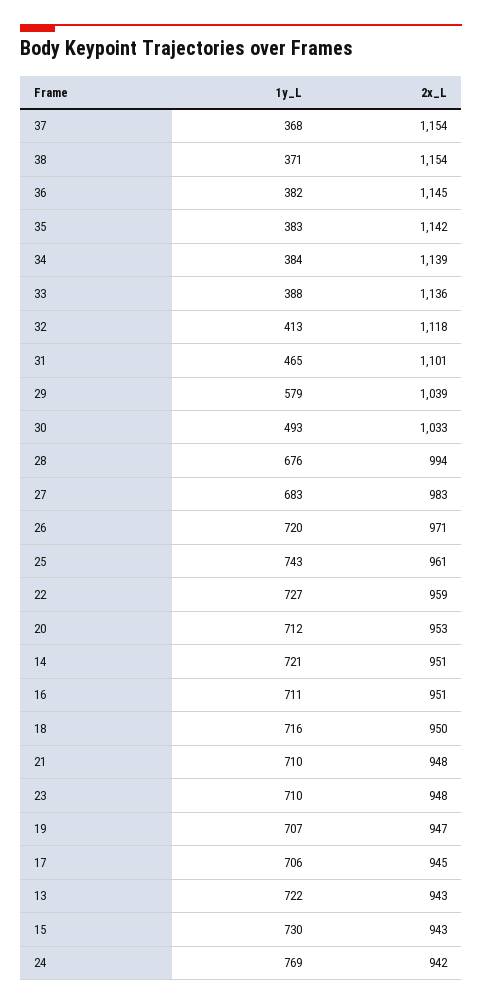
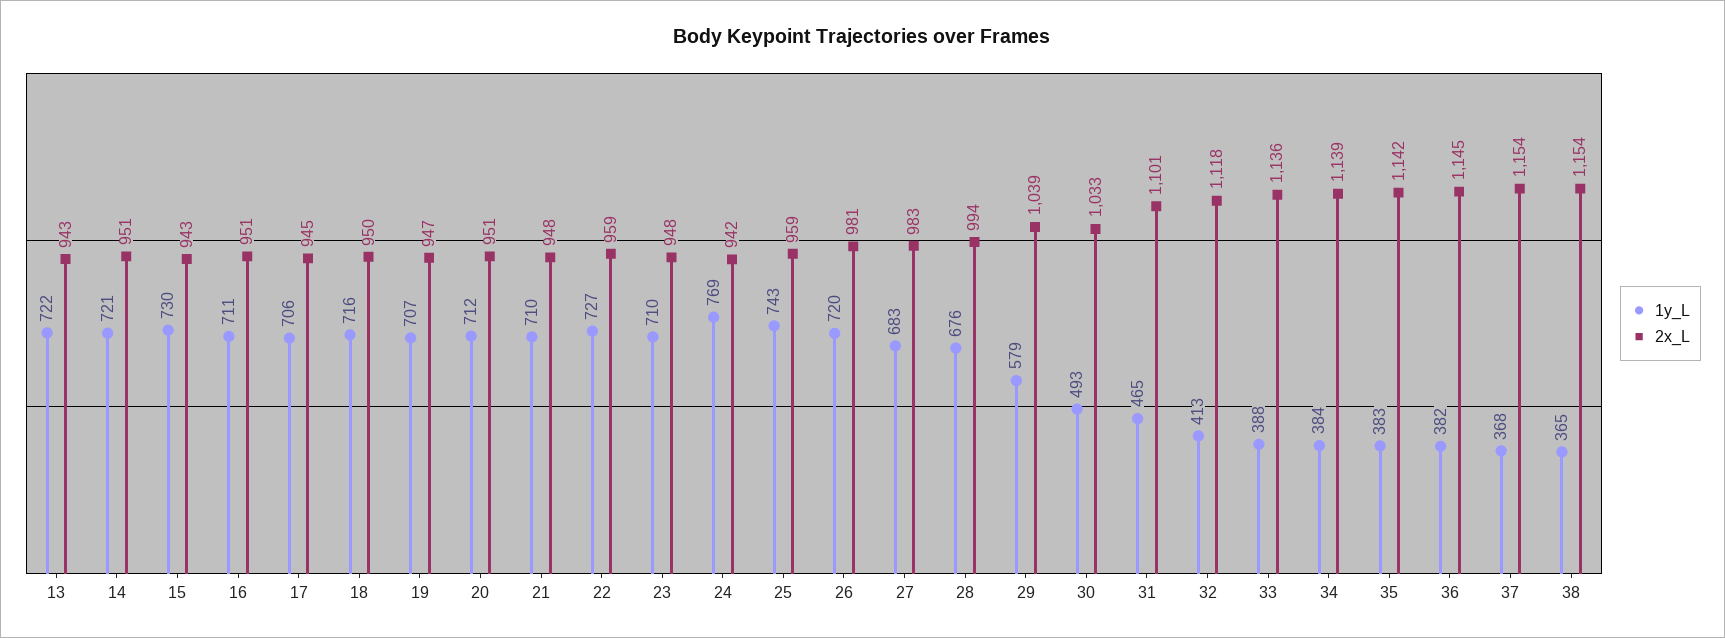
  {
    "1y_L": {
      "37": 368,
-     "38": 371,
+     "38": 365,
      "36": 382,
      "35": 383,
      "34": 384,
      "33": 388,
      "32": 413,
      "31": 465,
      "29": 579,
      "30": 493,
      "28": 676,
      "27": 683,
      "26": 720,
      "25": 743,
      "22": 727,
      "20": 712,
      "14": 721,
      "16": 711,
      "18": 716,
      "21": 710,
      "23": 710,
      "19": 707,
      "17": 706,
      "13": 722,
      "15": 730,
      "24": 769
    },
    "2x_L": {
      "37": 1154,
      "38": 1154,
      "36": 1145,
      "35": 1142,
      "34": 1139,
      "33": 1136,
      "32": 1118,
      "31": 1101,
      "29": 1039,
      "30": 1033,
      "28": 994,
      "27": 983,
-     "26": 971,
+     "26": 981,
-     "25": 961,
+     "25": 959,
      "22": 959,
-     "20": 953,
+     "20": 951,
      "14": 951,
      "16": 951,
      "18": 950,
      "21": 948,
      "23": 948,
      "19": 947,
      "17": 945,
      "13": 943,
      "15": 943,
      "24": 942
    }
  }

